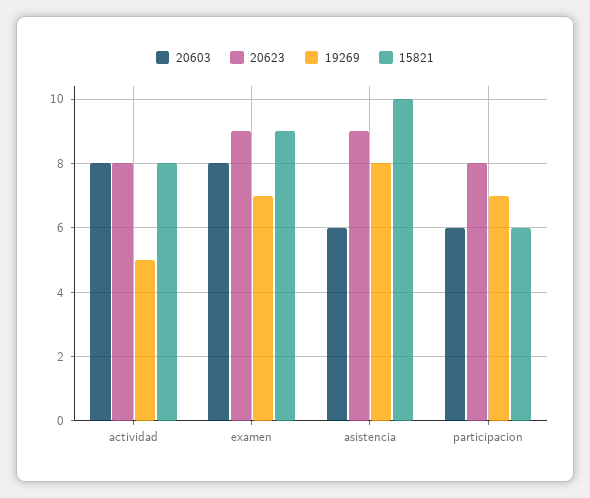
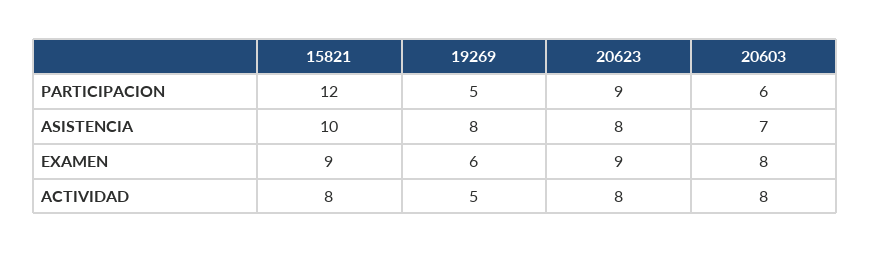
  {
    "20603": {
      "actividad": 8,
      "examen": 8,
-     "asistencia": 6,
+     "asistencia": 7,
      "participacion": 6
    },
    "20623": {
      "actividad": 8,
      "examen": 9,
-     "asistencia": 9,
+     "asistencia": 8,
-     "participacion": 8
+     "participacion": 9
    },
    "19269": {
      "actividad": 5,
-     "examen": 7,
+     "examen": 6,
      "asistencia": 8,
-     "participacion": 7
+     "participacion": 5
    },
    "15821": {
      "actividad": 8,
      "examen": 9,
      "asistencia": 10,
-     "participacion": 6
+     "participacion": 12
    }
  }

